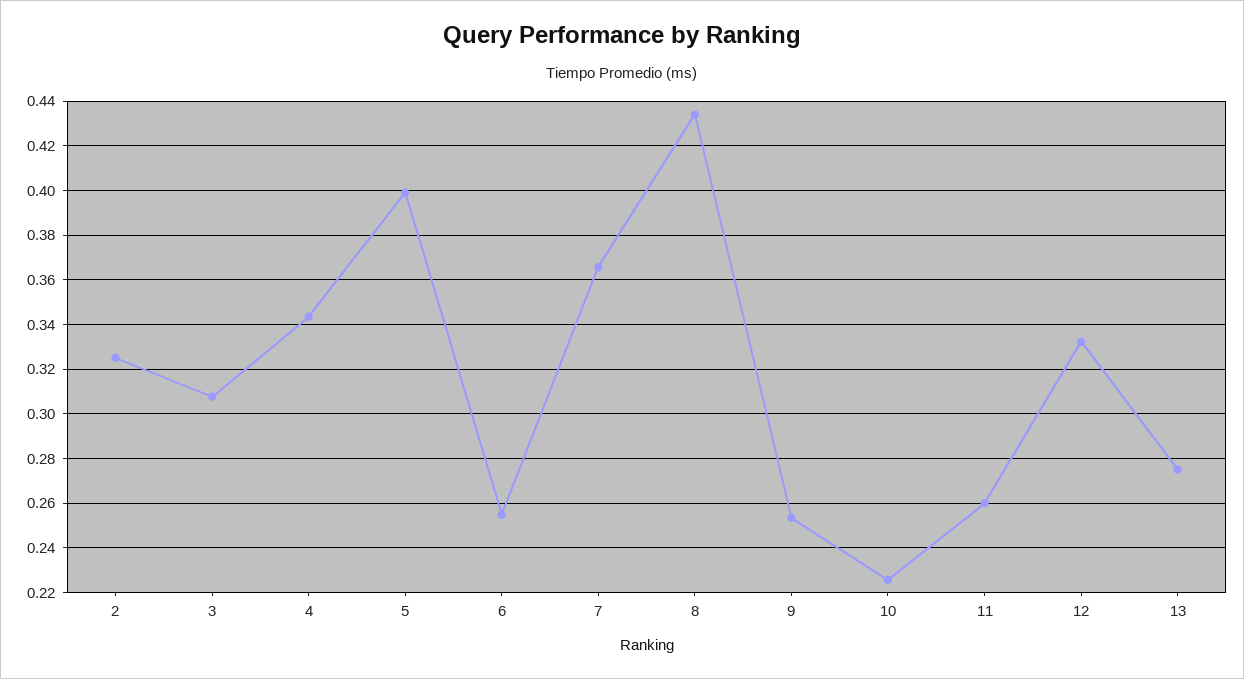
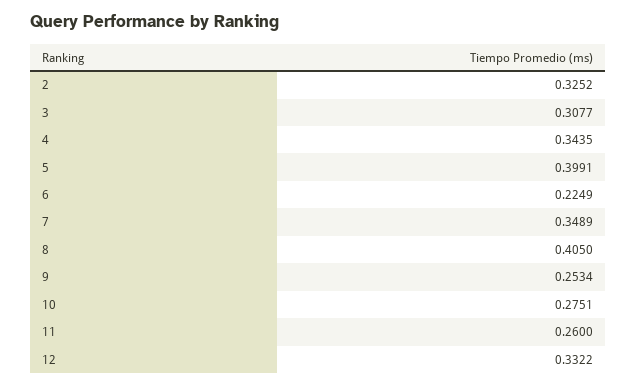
  {
    "2": 0.3252,
    "3": 0.3077,
    "4": 0.3435,
    "5": 0.3991,
-   "6": 0.255,
+   "6": 0.2249,
-   "7": 0.365,
+   "7": 0.3489,
-   "8": 0.435,
+   "8": 0.405,
    "9": 0.2534,
-   "10": 0.225,
+   "10": 0.2751,
    "11": 0.26,
-   "12": 0.3322,
+   "12": 0.3322
-   "13": 0.275
  }

